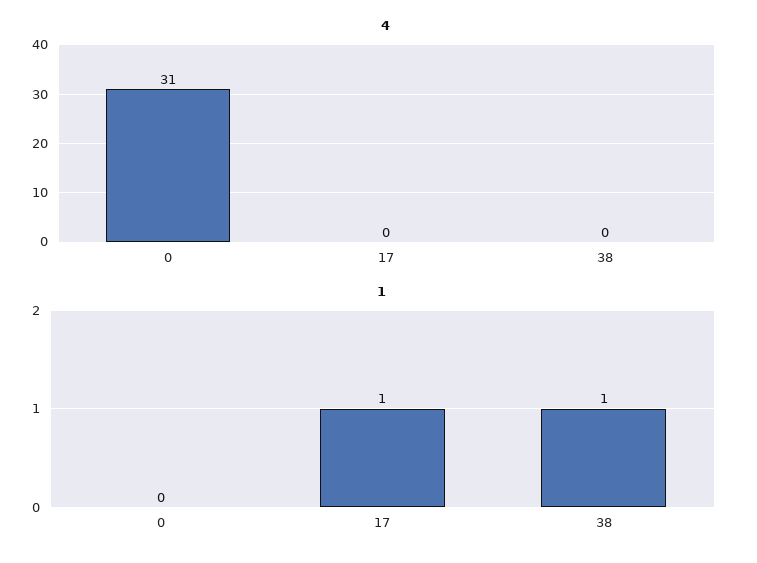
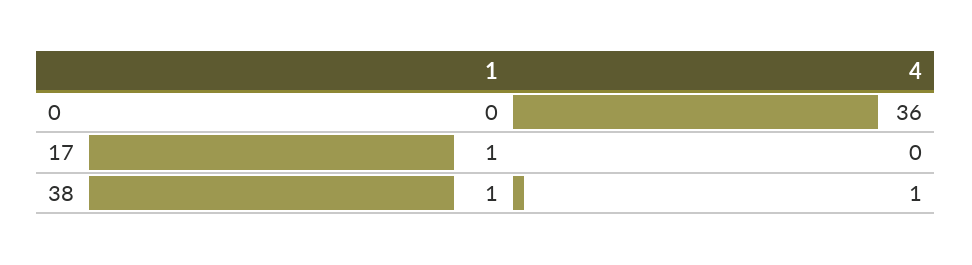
  {
    "4": {
-     "0": 31,
+     "0": 36,
      "17": 0,
-     "38": 0
+     "38": 1
    },
    "1": {
      "0": 0,
      "17": 1,
      "38": 1
    }
  }

